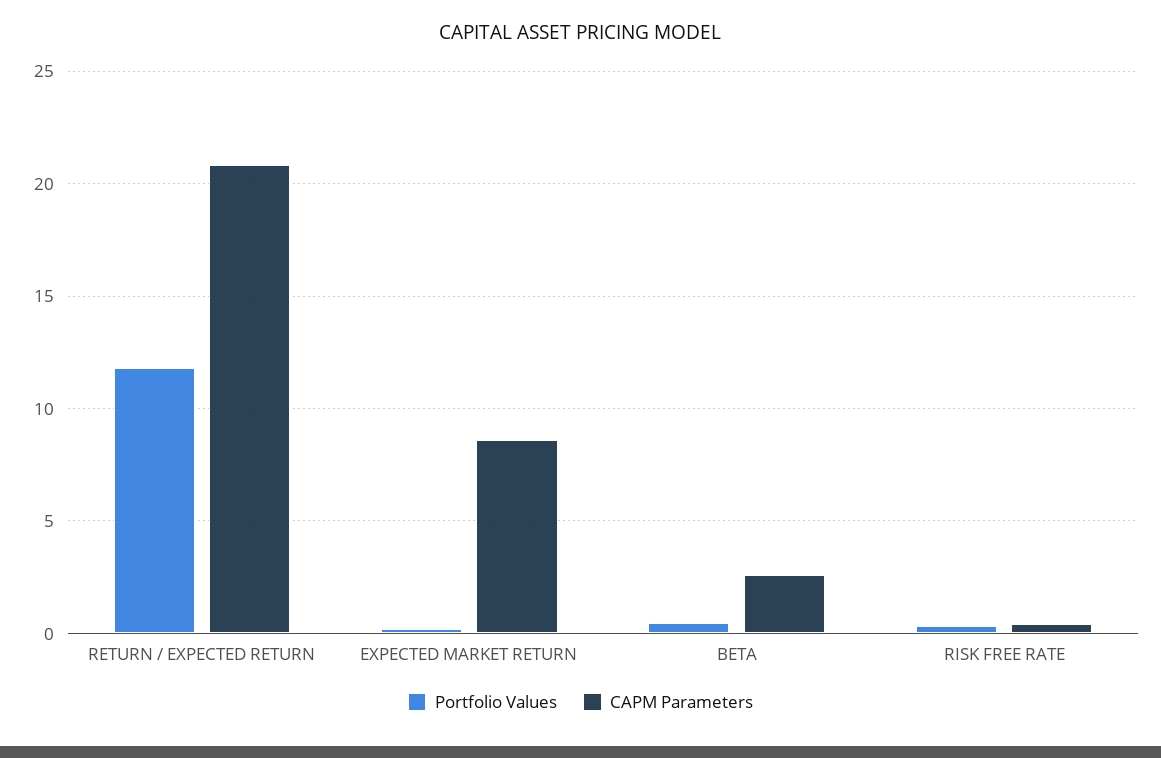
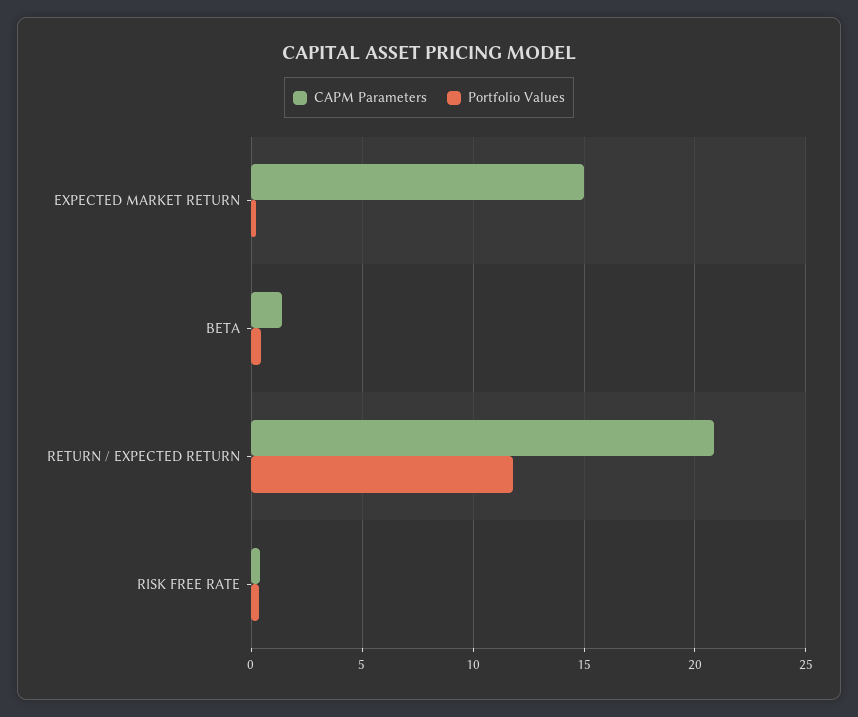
  {
    "Portfolio Values": {
      "RETURN / EXPECTED RETURN": 12,
      "EXPECTED MARKET RETURN": 0,
      "BETA": 0.5,
      "RISK FREE RATE": 0.5
    },
    "CAPM Parameters": {
      "RETURN / EXPECTED RETURN": 21,
-     "EXPECTED MARKET RETURN": 8.5,
+     "EXPECTED MARKET RETURN": 15,
-     "BETA": 2.5,
+     "BETA": 1.5,
      "RISK FREE RATE": 0.5
    }
  }

